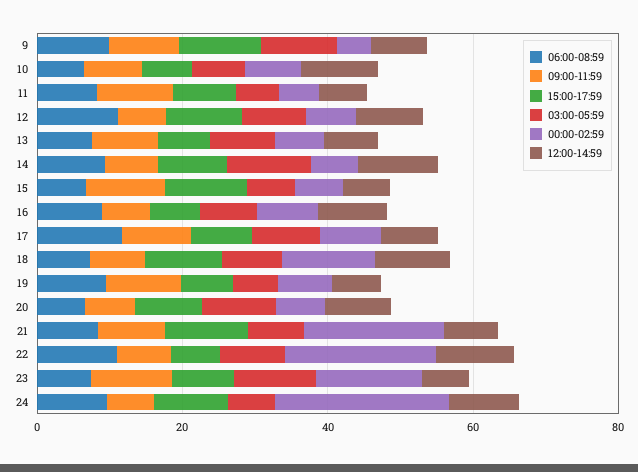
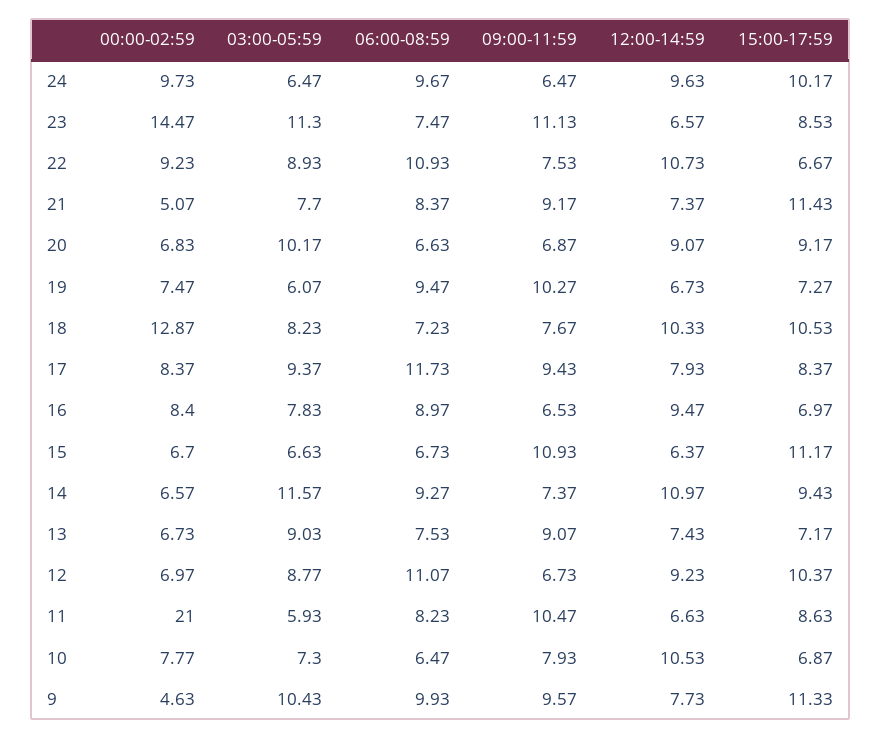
  {
    "06:00-08:59": {
      "9": 9.93,
      "10": 6.47,
      "11": 8.23,
      "12": 11.07,
      "13": 7.53,
      "14": 9.27,
      "15": 6.73,
      "16": 8.97,
      "17": 11.73,
      "18": 7.23,
      "19": 9.47,
      "20": 6.63,
      "21": 8.37,
      "22": 10.93,
      "23": 7.47,
      "24": 9.67
    },
    "09:00-11:59": {
      "9": 9.57,
      "10": 7.93,
      "11": 10.47,
      "12": 6.73,
      "13": 9.07,
      "14": 7.37,
      "15": 10.93,
      "16": 6.53,
      "17": 9.43,
      "18": 7.67,
      "19": 10.27,
      "20": 6.87,
      "21": 9.17,
      "22": 7.53,
      "23": 11.13,
      "24": 6.47
    },
    "15:00-17:59": {
      "9": 11.33,
      "10": 6.87,
      "11": 8.63,
      "12": 10.37,
      "13": 7.17,
      "14": 9.43,
      "15": 11.17,
      "16": 6.97,
      "17": 8.37,
      "18": 10.53,
      "19": 7.27,
      "20": 9.17,
      "21": 11.43,
      "22": 6.67,
      "23": 8.53,
      "24": 10.17
    },
    "03:00-05:59": {
      "9": 10.43,
      "10": 7.3,
      "11": 5.93,
      "12": 8.77,
      "13": 9.03,
      "14": 11.57,
      "15": 6.63,
      "16": 7.83,
      "17": 9.37,
      "18": 8.23,
      "19": 6.07,
      "20": 10.17,
      "21": 7.7,
      "22": 8.93,
      "23": 11.3,
      "24": 6.47
    },
    "00:00-02:59": {
      "9": 4.63,
      "10": 7.77,
-     "11": 5,
+     "11": 21,
      "12": 6.97,
      "13": 6.73,
      "14": 6.57,
      "15": 6.7,
      "16": 8.4,
      "17": 8.37,
      "18": 12.87,
      "19": 7.47,
      "20": 6.83,
-     "21": 20,
+     "21": 5.07,
-     "22": 20,
+     "22": 9.23,
      "23": 14.47,
-     "24": 25
+     "24": 9.73
    },
    "12:00-14:59": {
      "9": 7.73,
      "10": 10.53,
      "11": 6.63,
      "12": 9.23,
      "13": 7.43,
      "14": 10.97,
      "15": 6.37,
      "16": 9.47,
      "17": 7.93,
      "18": 10.33,
      "19": 6.73,
      "20": 9.07,
      "21": 7.37,
      "22": 10.73,
      "23": 6.57,
      "24": 9.63
    }
  }

